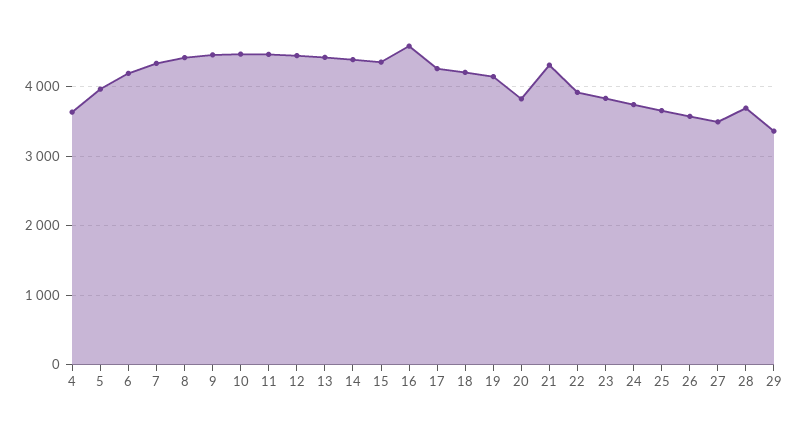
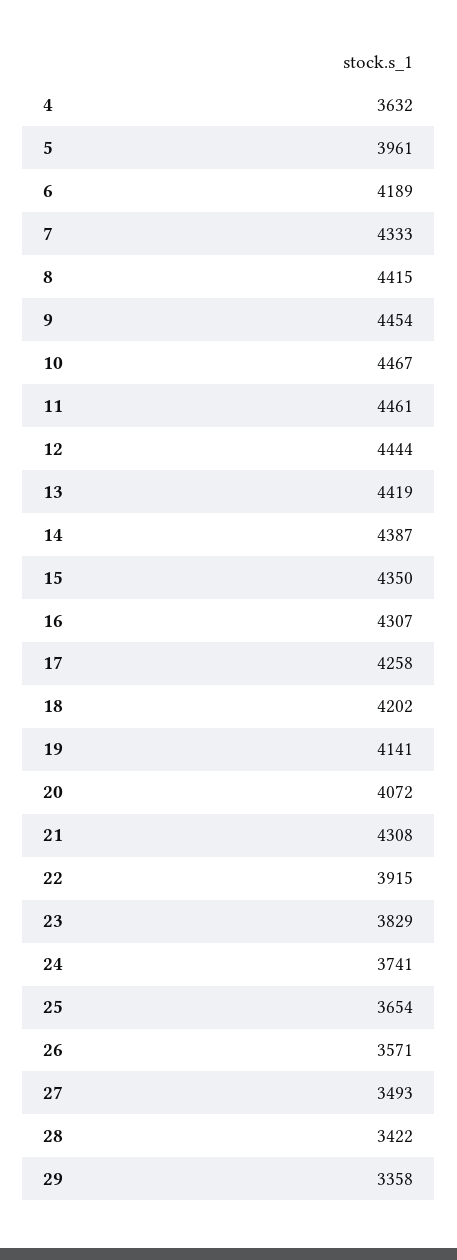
  {
    "4": 3632,
    "5": 3961,
    "6": 4189,
    "7": 4333,
    "8": 4415,
    "9": 4454,
    "10": 4467,
    "11": 4461,
    "12": 4444,
    "13": 4419,
    "14": 4387,
    "15": 4350,
-   "16": 4600,
+   "16": 4307,
    "17": 4258,
    "18": 4202,
    "19": 4141,
-   "20": 3800,
+   "20": 4072,
    "21": 4308,
    "22": 3915,
    "23": 3829,
    "24": 3741,
    "25": 3654,
    "26": 3571,
    "27": 3493,
-   "28": 3700,
+   "28": 3422,
    "29": 3358
  }

